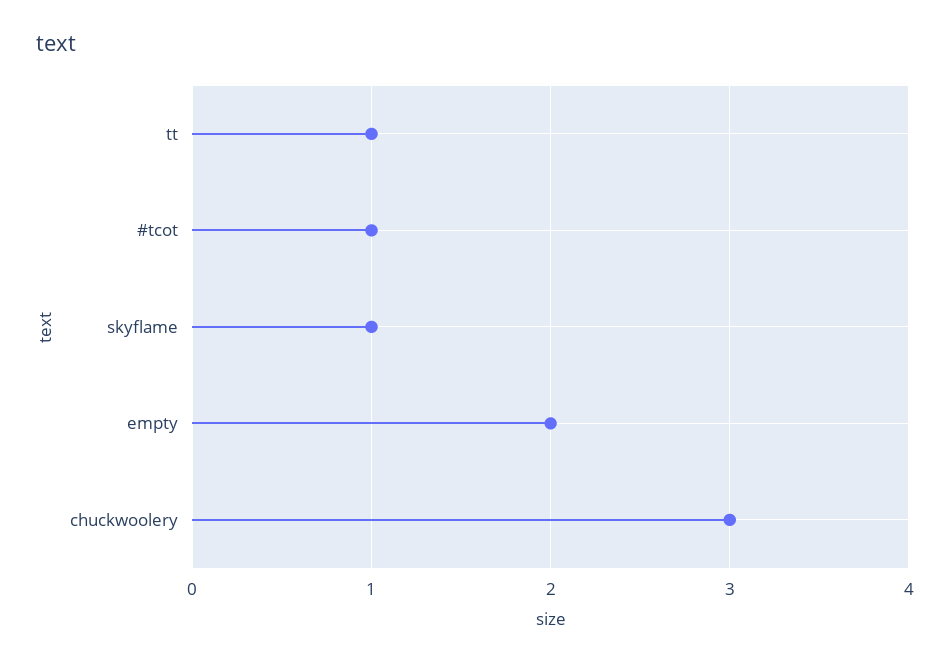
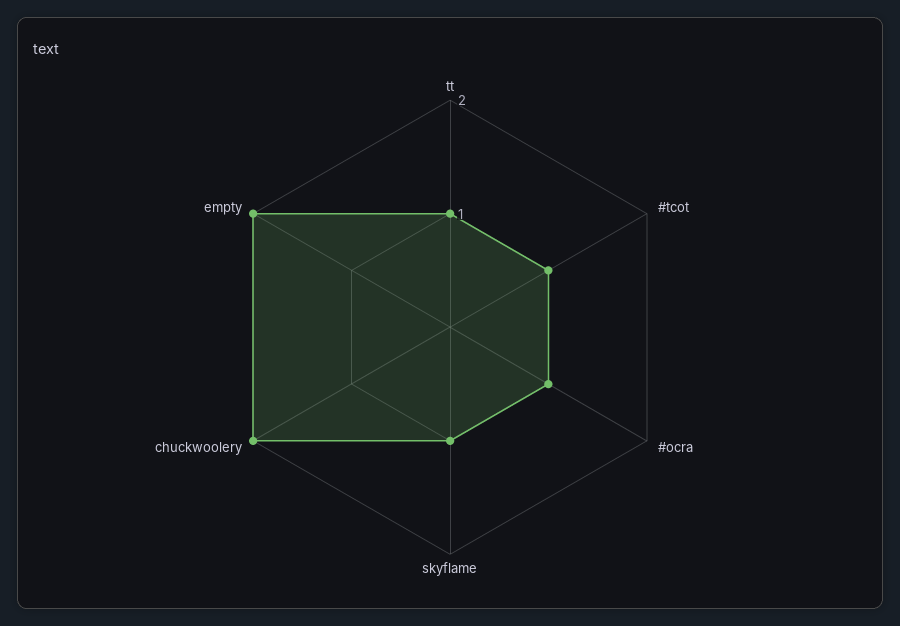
  {
    "tt": 1,
    "#tcot": 1,
    "skyflame": 1,
    "empty": 2,
-   "chuckwoolery": 3
+   "chuckwoolery": 2,
+   "#ocra": 1
  }

